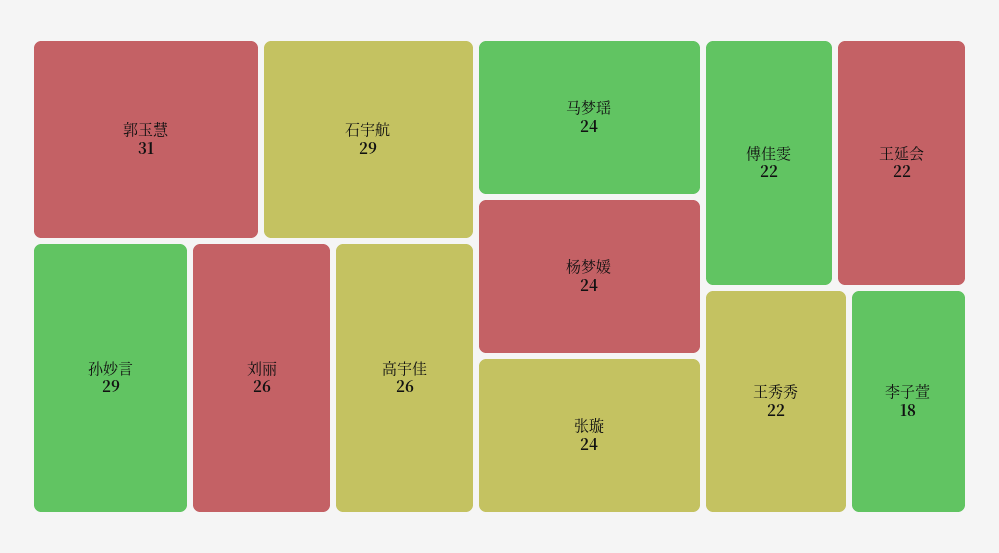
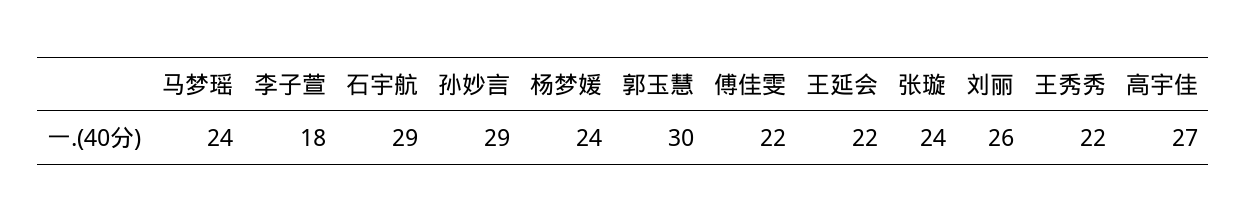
  {
-   "郭玉慧": 31,
+   "郭玉慧": 30,
    "石宇航": 29,
    "孙妙言": 29,
    "刘丽": 26,
-   "高宇佳": 26,
+   "高宇佳": 27,
    "马梦瑶": 24,
    "杨梦媛": 24,
    "张璇": 24,
    "傅佳雯": 22,
    "王延会": 22,
    "王秀秀": 22,
    "李子萱": 18
  }

